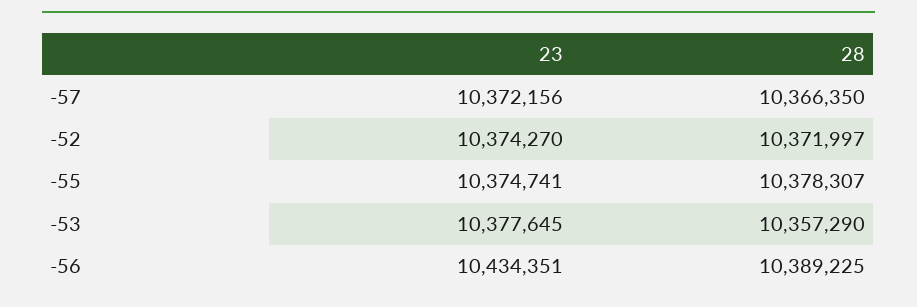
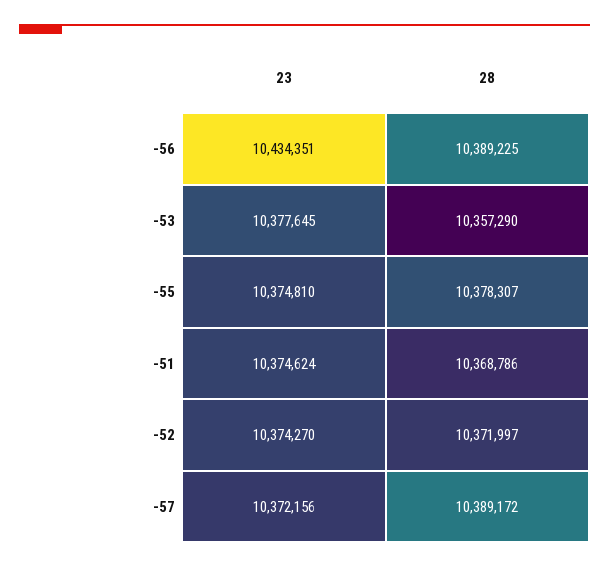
  {
    "23": {
      "-57": 10372156,
      "-52": 10374270,
-     "-55": 10374741,
+     "-55": 10374810,
      "-53": 10377645,
-     "-56": 10434351
+     "-56": 10434351,
+     "-51": 10374624
    },
    "28": {
-     "-57": 10366350,
+     "-57": 10389172,
      "-52": 10371997,
      "-55": 10378307,
      "-53": 10357290,
-     "-56": 10389225
+     "-56": 10389225,
+     "-51": 10368786
    }
  }

